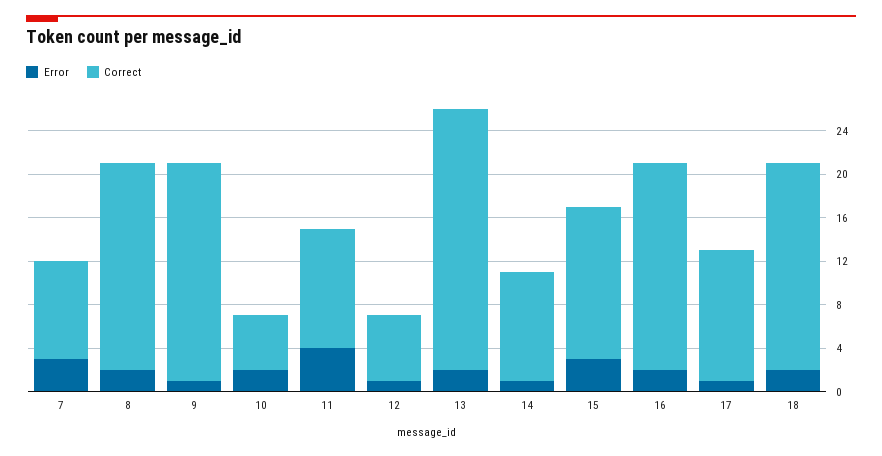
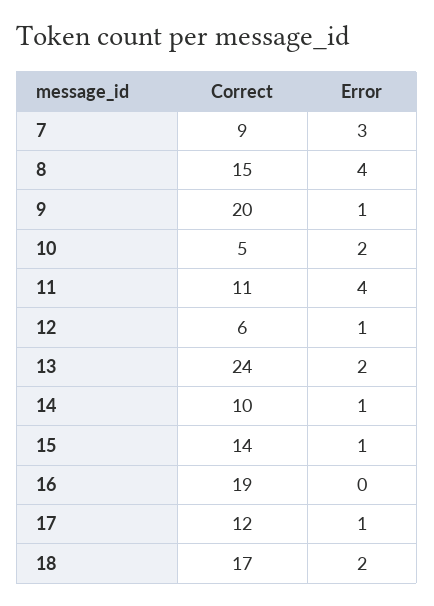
  {
    "Error": {
      "7": 3,
-     "8": 2,
+     "8": 4,
      "9": 1,
      "10": 2,
      "11": 4,
      "12": 1,
      "13": 2,
      "14": 1,
-     "15": 3,
+     "15": 1,
-     "16": 2,
+     "16": 0,
      "17": 1,
      "18": 2
    },
    "Correct": {
      "7": 9,
-     "8": 19,
+     "8": 15,
      "9": 20,
      "10": 5,
      "11": 11,
      "12": 6,
      "13": 24,
      "14": 10,
      "15": 14,
      "16": 19,
      "17": 12,
-     "18": 19
+     "18": 17
    }
  }

